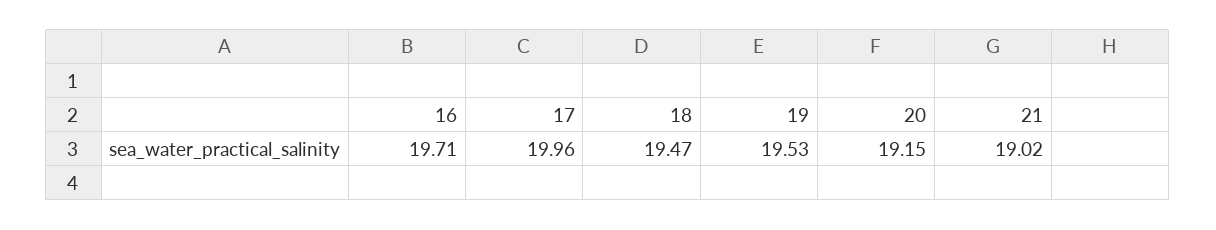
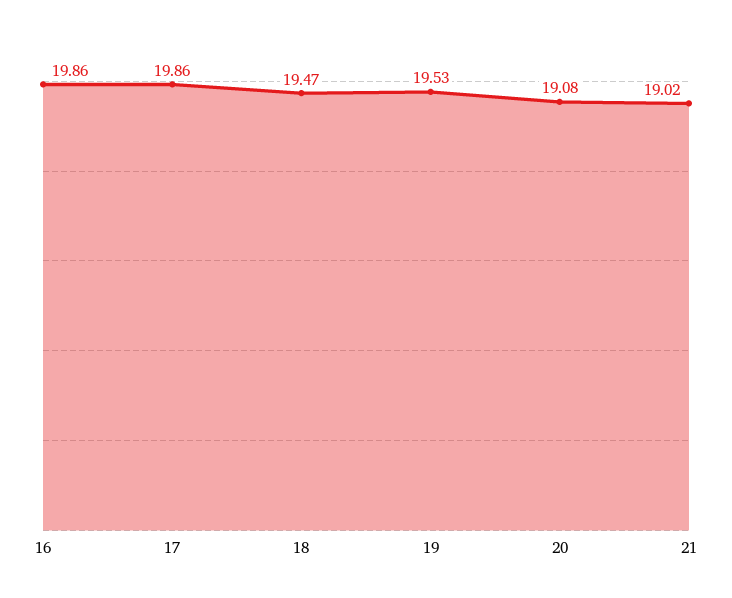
  {
-   "16": 19.71,
+   "16": 19.86,
-   "17": 19.96,
+   "17": 19.86,
    "18": 19.47,
    "19": 19.53,
-   "20": 19.15,
+   "20": 19.08,
    "21": 19.02
  }

